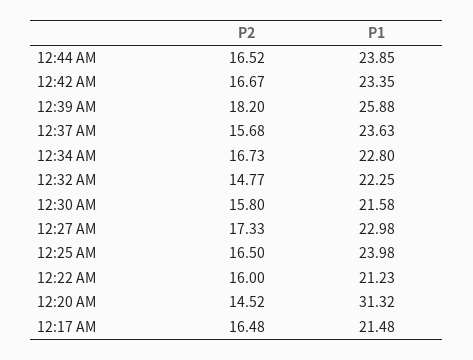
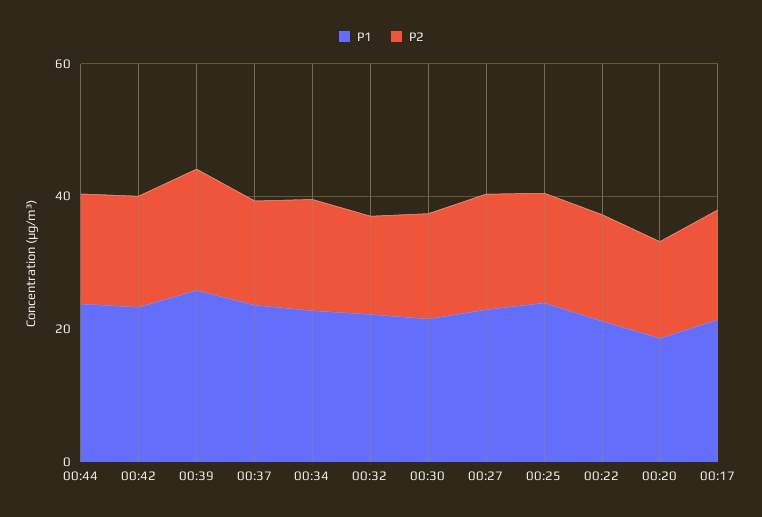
  {
    "P2": {
      "12:44 AM": 16.52,
      "12:42 AM": 16.67,
      "12:39 AM": 18.2,
      "12:37 AM": 15.68,
      "12:34 AM": 16.73,
      "12:32 AM": 14.77,
      "12:30 AM": 15.8,
      "12:27 AM": 17.33,
      "12:25 AM": 16.5,
      "12:22 AM": 16,
      "12:20 AM": 14.52,
      "12:17 AM": 16.48
    },
    "P1": {
      "12:44 AM": 23.85,
      "12:42 AM": 23.35,
      "12:39 AM": 25.88,
      "12:37 AM": 23.63,
      "12:34 AM": 22.8,
      "12:32 AM": 22.25,
      "12:30 AM": 21.58,
      "12:27 AM": 22.98,
      "12:25 AM": 23.98,
      "12:22 AM": 21.23,
-     "12:20 AM": 31.32,
+     "12:20 AM": 20,
      "12:17 AM": 21.48
    }
  }

